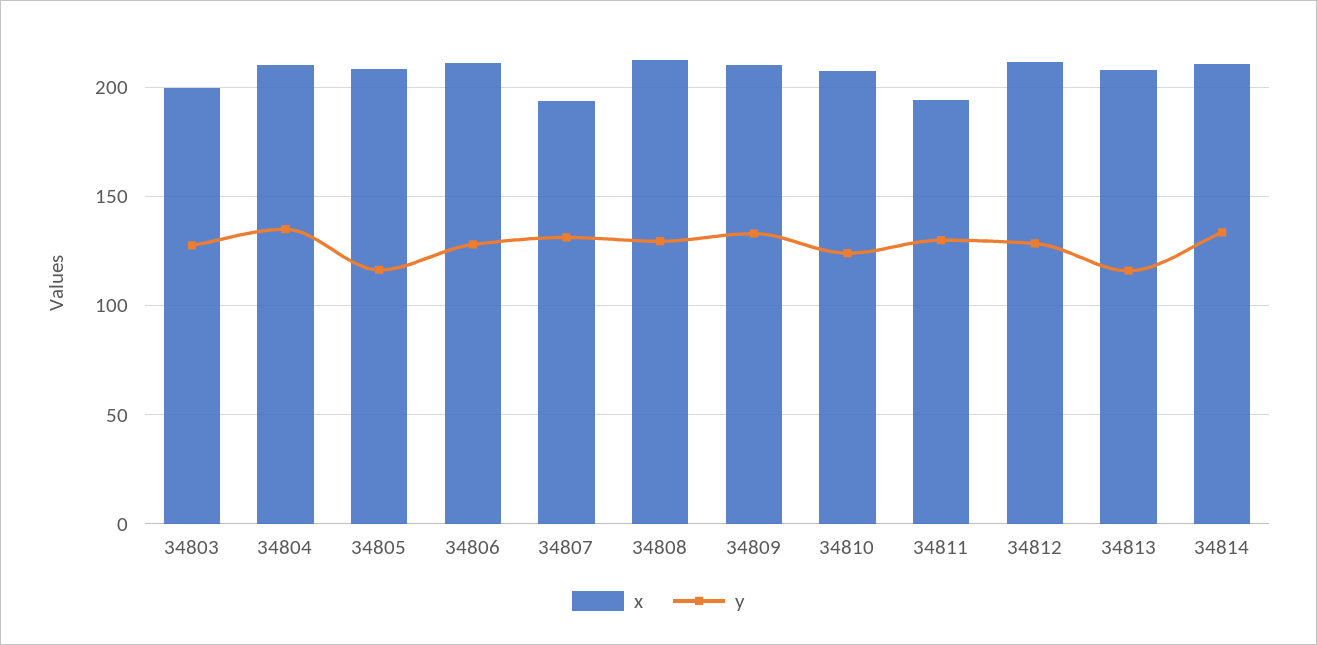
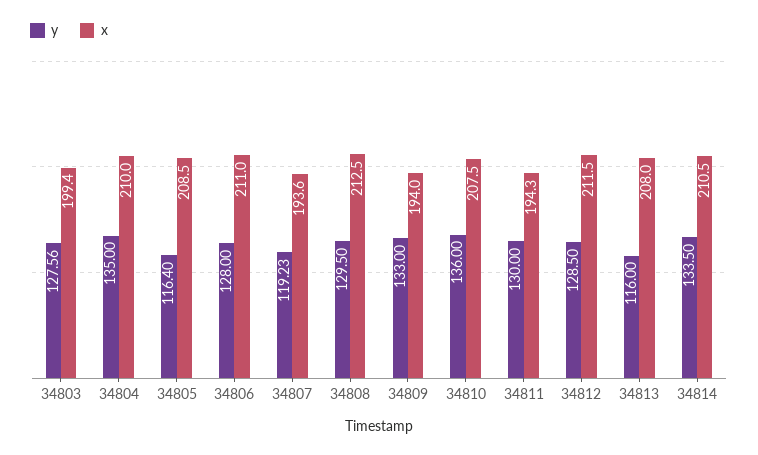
  {
    "x": {
      "34803": 199.4,
      "34804": 210,
      "34805": 208.5,
      "34806": 211,
      "34807": 193.6,
      "34808": 212.5,
-     "34809": 210,
+     "34809": 194,
      "34810": 207.5,
      "34811": 194.3,
      "34812": 211.5,
      "34813": 208,
      "34814": 210.5
    },
    "y": {
      "34803": 127.56,
      "34804": 135,
      "34805": 116.4,
      "34806": 128,
-     "34807": 130,
+     "34807": 119.23,
      "34808": 129.5,
      "34809": 133,
-     "34810": 125,
+     "34810": 136,
      "34811": 130,
      "34812": 128.5,
      "34813": 116,
      "34814": 133.5
    }
  }

